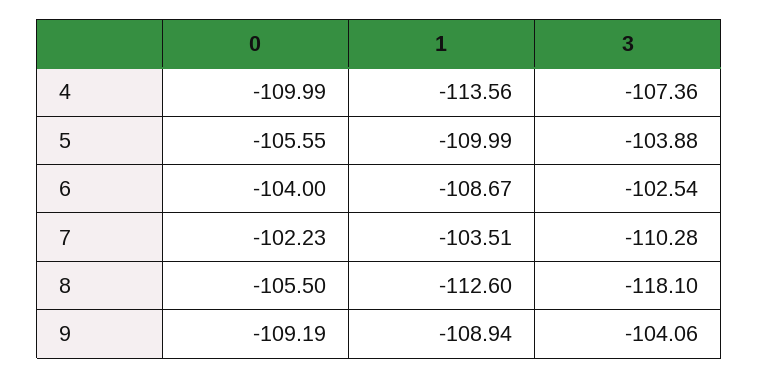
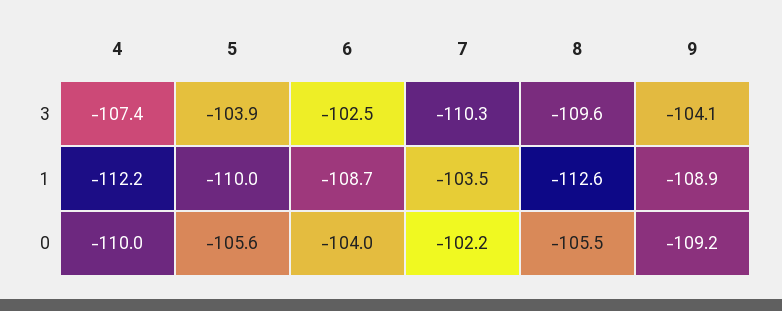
  {
    "0": {
      "4": -109.99,
      "5": -105.55,
      "6": -104,
      "7": -102.23,
      "8": -105.5,
      "9": -109.19
    },
    "1": {
-     "4": -113.56,
+     "4": -112.2,
      "5": -109.99,
      "6": -108.67,
      "7": -103.51,
      "8": -112.6,
      "9": -108.94
    },
    "3": {
      "4": -107.36,
      "5": -103.88,
      "6": -102.54,
      "7": -110.28,
-     "8": -118.1,
+     "8": -109.6,
      "9": -104.06
    }
  }

